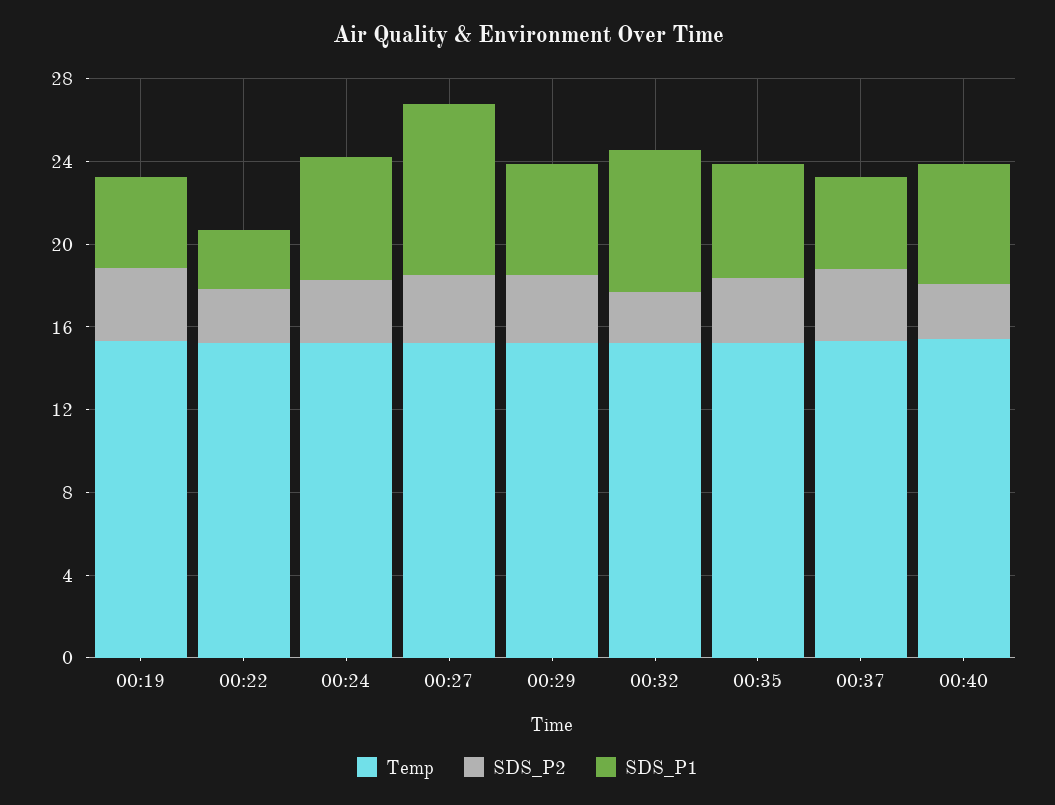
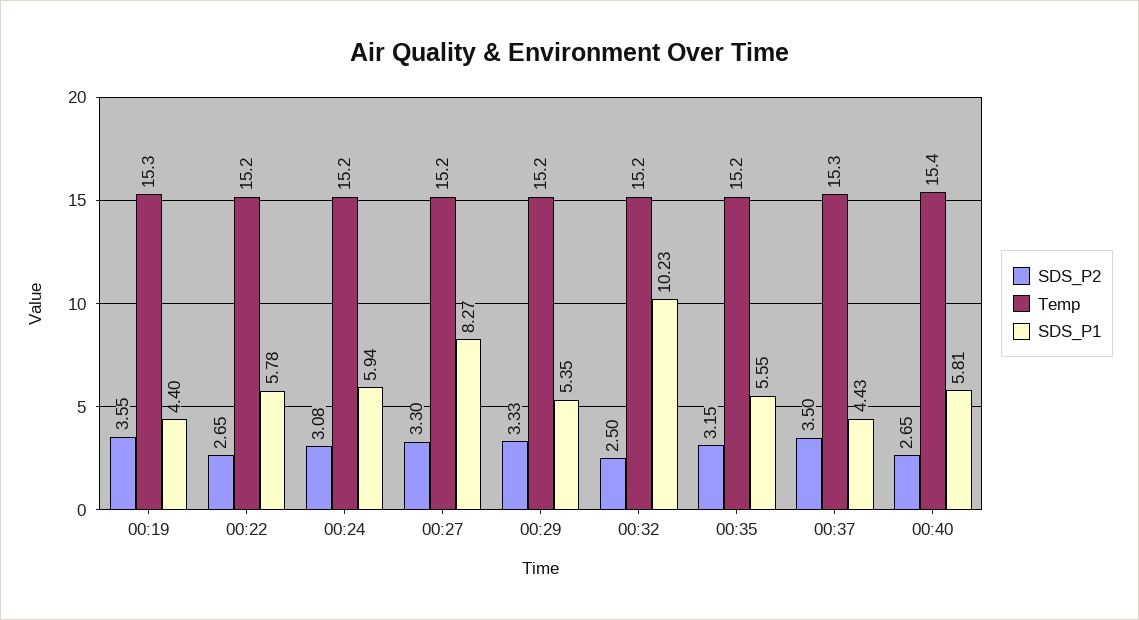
  {
    "Temp": {
      "00:19": 15.3,
      "00:22": 15.2,
      "00:24": 15.2,
      "00:27": 15.2,
      "00:29": 15.2,
      "00:32": 15.2,
      "00:35": 15.2,
      "00:37": 15.3,
      "00:40": 15.4
    },
    "SDS_P2": {
      "00:19": 3.55,
      "00:22": 2.65,
      "00:24": 3.08,
      "00:27": 3.3,
      "00:29": 3.33,
      "00:32": 2.5,
      "00:35": 3.15,
      "00:37": 3.5,
      "00:40": 2.65
    },
    "SDS_P1": {
      "00:19": 4.4,
-     "00:22": 3,
+     "00:22": 5.78,
      "00:24": 5.94,
      "00:27": 8.27,
      "00:29": 5.35,
-     "00:32": 7,
+     "00:32": 10.23,
      "00:35": 5.55,
      "00:37": 4.43,
      "00:40": 5.81
    }
  }

